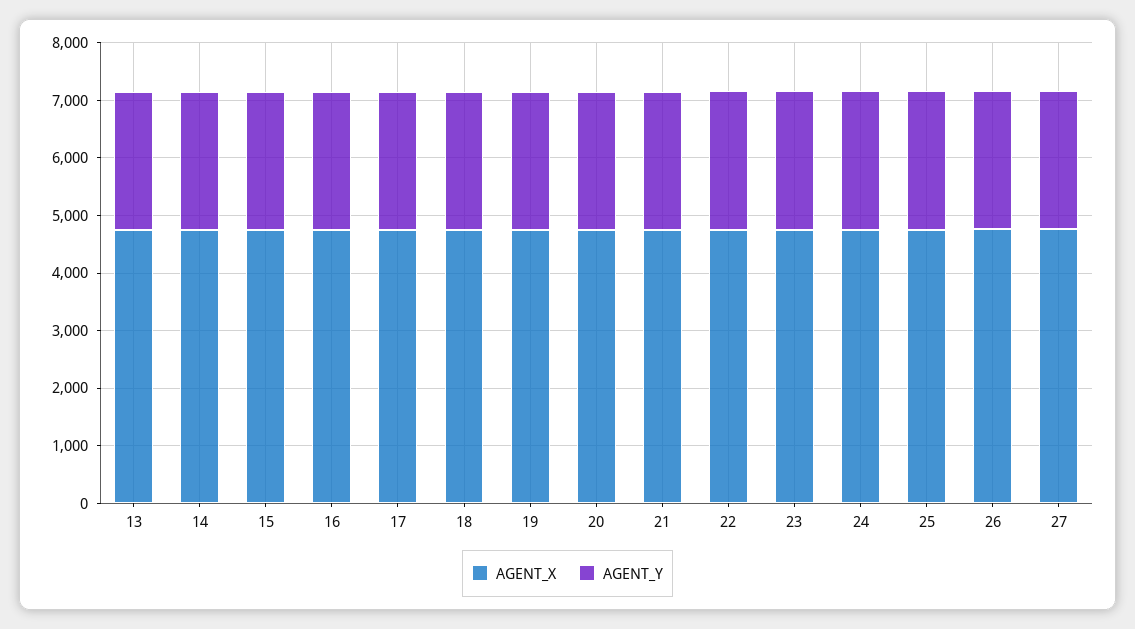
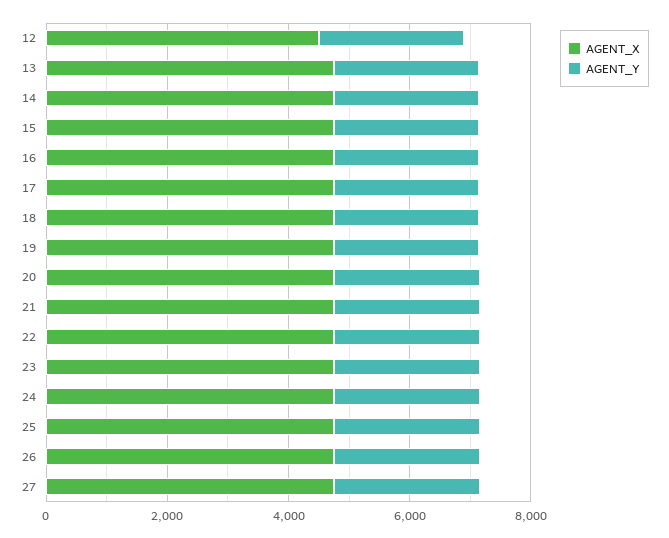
  {
    "AGENT_X": {
      "13": 4800,
      "14": 4800,
      "15": 4800,
      "16": 4800,
      "17": 4800,
      "18": 4800,
      "19": 4800,
      "20": 4800,
      "21": 4800,
      "22": 4800,
      "23": 4800,
      "24": 4800,
      "25": 4800,
      "26": 4800,
-     "27": 4800
+     "27": 4800,
+     "12": 4500
    },
    "AGENT_Y": {
      "13": 2400,
      "14": 2400,
      "15": 2400,
      "16": 2400,
      "17": 2400,
      "18": 2400,
      "19": 2400,
      "20": 2400,
      "21": 2400,
      "22": 2400,
      "23": 2400,
      "24": 2400,
      "25": 2400,
      "26": 2400,
-     "27": 2400
+     "27": 2400,
+     "12": 2500
    }
  }

